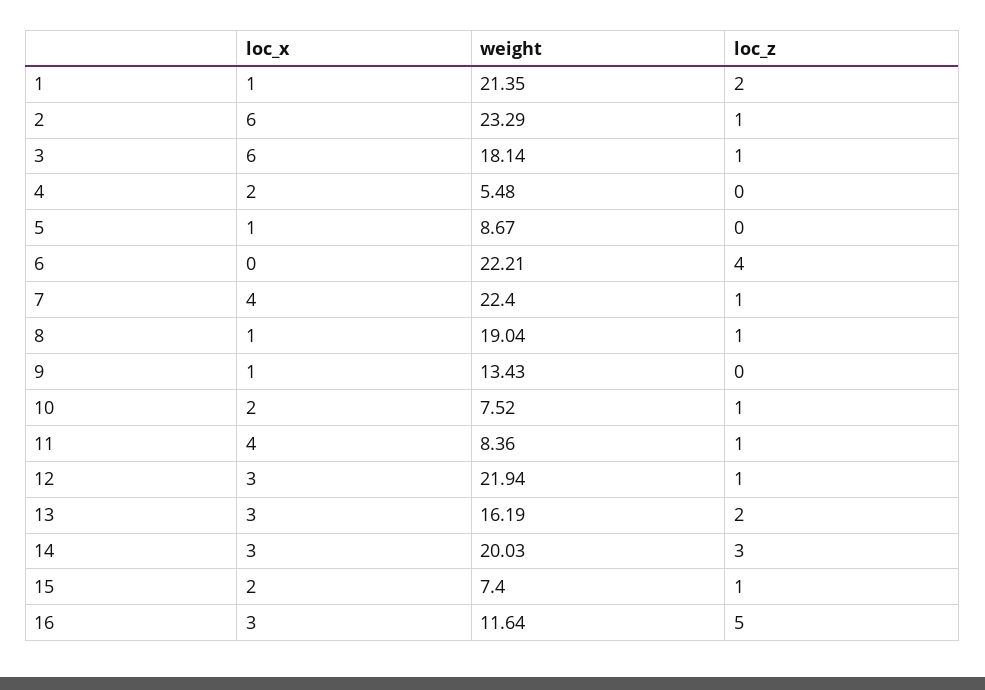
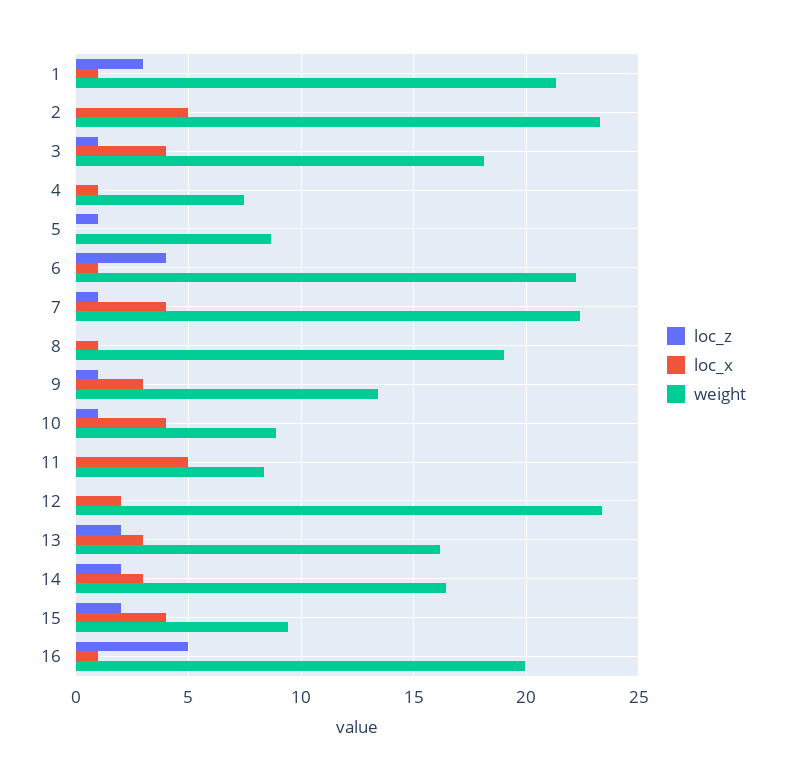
  {
    "loc_x": {
      "1": 1,
-     "2": 6,
+     "2": 5,
-     "3": 6,
+     "3": 4,
-     "4": 2,
+     "4": 1,
-     "5": 1,
+     "5": 0,
-     "6": 0,
+     "6": 1,
      "7": 4,
      "8": 1,
-     "9": 1,
+     "9": 3,
-     "10": 2,
+     "10": 4,
-     "11": 4,
+     "11": 5,
-     "12": 3,
+     "12": 2,
      "13": 3,
      "14": 3,
-     "15": 2,
+     "15": 4,
-     "16": 3
+     "16": 1
    },
    "weight": {
      "1": 21.35,
      "2": 23.29,
      "3": 18.14,
-     "4": 5.48,
+     "4": 7.5,
      "5": 8.67,
      "6": 22.21,
      "7": 22.4,
      "8": 19.04,
      "9": 13.43,
-     "10": 7.52,
+     "10": 9,
      "11": 8.36,
-     "12": 21.94,
+     "12": 23.5,
      "13": 16.19,
-     "14": 20.03,
+     "14": 16.5,
-     "15": 7.4,
+     "15": 9.5,
-     "16": 11.64
+     "16": 20
    },
    "loc_z": {
-     "1": 2,
+     "1": 3,
-     "2": 1,
+     "2": 0,
      "3": 1,
      "4": 0,
-     "5": 0,
+     "5": 1,
      "6": 4,
      "7": 1,
-     "8": 1,
+     "8": 0,
-     "9": 0,
+     "9": 1,
      "10": 1,
-     "11": 1,
+     "11": 0,
-     "12": 1,
+     "12": 0,
      "13": 2,
-     "14": 3,
+     "14": 2,
-     "15": 1,
+     "15": 2,
      "16": 5
    }
  }

